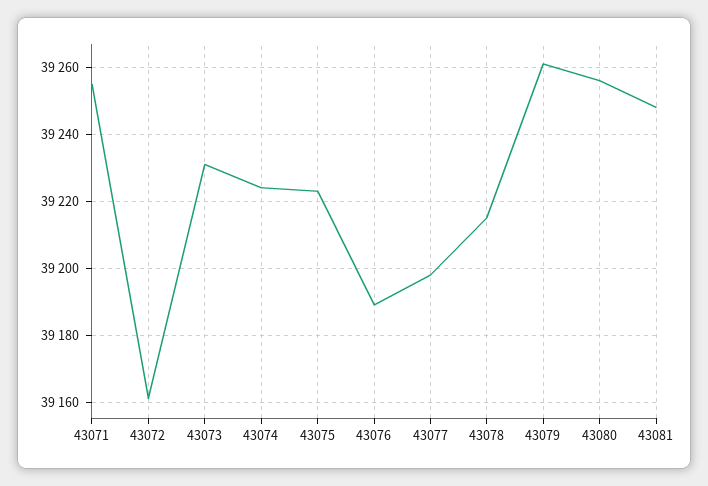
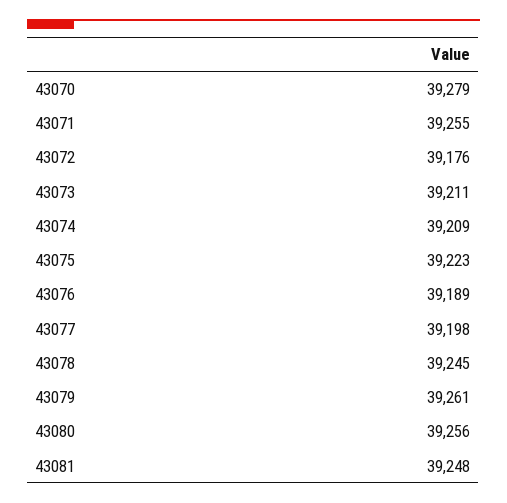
  {
    "43071": 39255,
-   "43072": 39160,
+   "43072": 39176,
-   "43073": 39230,
+   "43073": 39211,
-   "43074": 39225,
+   "43074": 39209,
    "43075": 39223,
    "43076": 39189,
    "43077": 39198,
-   "43078": 39215,
+   "43078": 39245,
    "43079": 39261,
    "43080": 39256,
-   "43081": 39248
+   "43081": 39248,
+   "43070": 39279
  }

